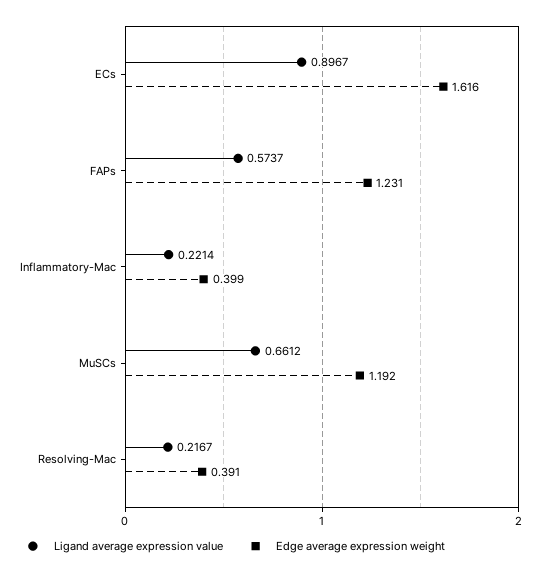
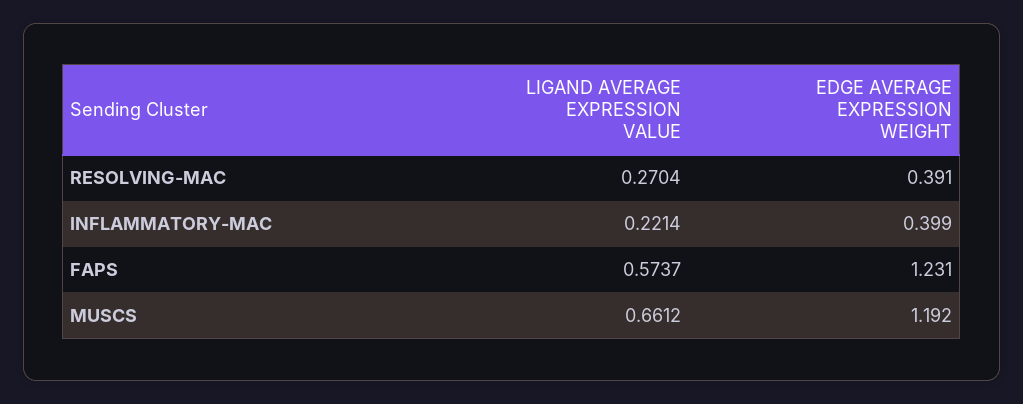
  {
    "Ligand average expression value": {
-     "ECs": 0.8967,
      "FAPs": 0.5737,
      "Inflammatory-Mac": 0.2214,
      "MuSCs": 0.6612,
-     "Resolving-Mac": 0.2167
+     "Resolving-Mac": 0.2704
    },
    "Edge average expression weight": {
-     "ECs": 1.616,
      "FAPs": 1.231,
      "Inflammatory-Mac": 0.399,
      "MuSCs": 1.192,
      "Resolving-Mac": 0.391
    }
  }

